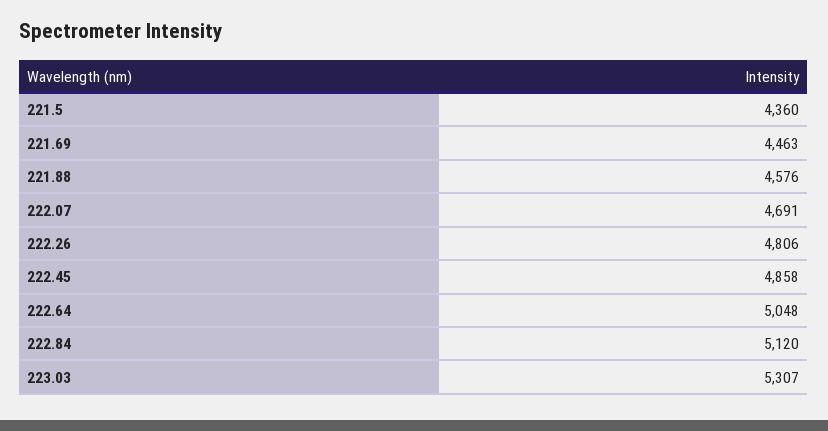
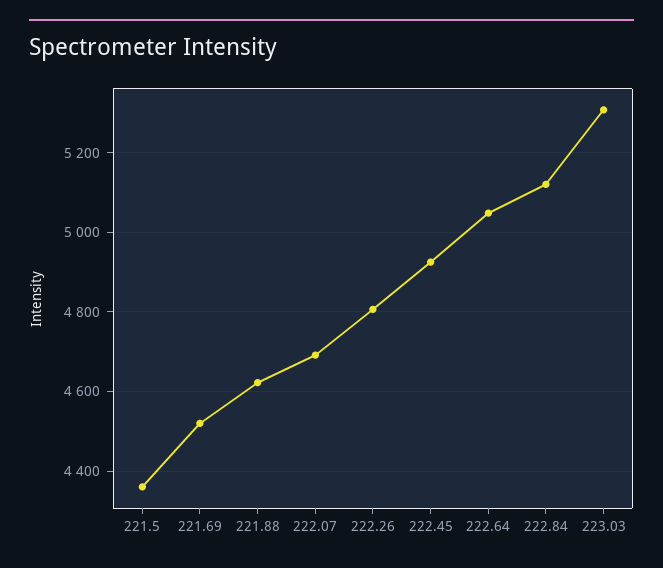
  {
    "221.5": 4360,
-   "221.69": 4463,
+   "221.69": 4520,
-   "221.88": 4576,
+   "221.88": 4620,
    "222.07": 4691,
    "222.26": 4806,
-   "222.45": 4858,
+   "222.45": 4920,
    "222.64": 5048,
    "222.84": 5120,
    "223.03": 5307
  }

